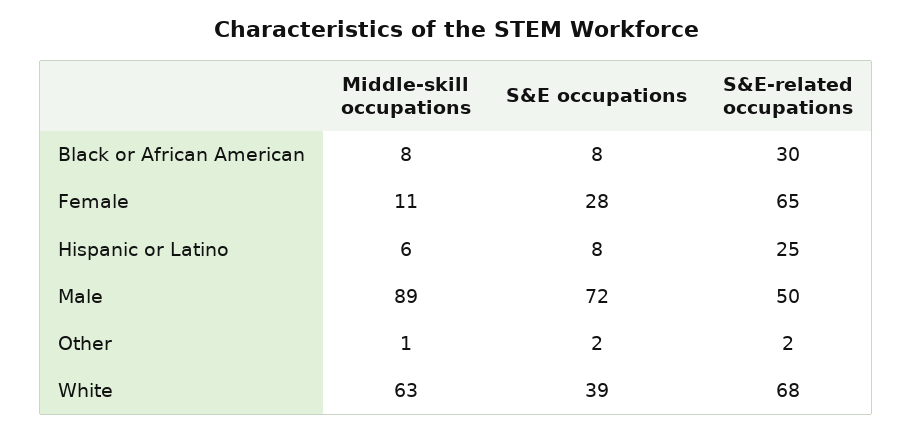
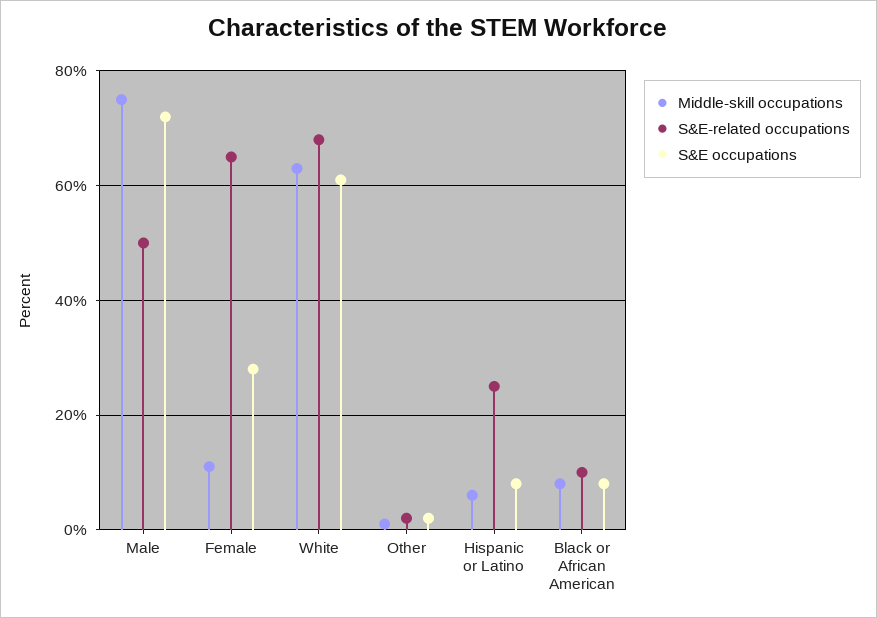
  {
    "Middle-skill occupations": {
      "Black or African American": 8,
      "Female": 11,
      "Hispanic or Latino": 6,
-     "Male": 89,
+     "Male": 75,
      "Other": 1,
      "White": 63
    },
    "S&E occupations": {
      "Black or African American": 8,
      "Female": 28,
      "Hispanic or Latino": 8,
      "Male": 72,
      "Other": 2,
-     "White": 39
+     "White": 60
    },
    "S&E-related occupations": {
-     "Black or African American": 30,
+     "Black or African American": 10,
      "Female": 65,
      "Hispanic or Latino": 25,
      "Male": 50,
      "Other": 2,
      "White": 68
    }
  }

